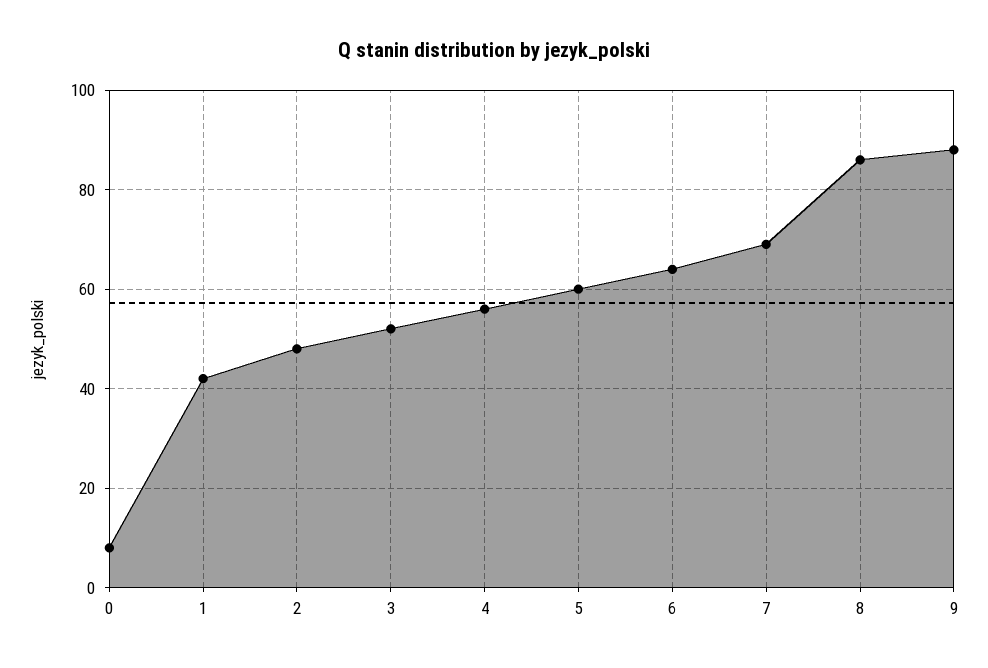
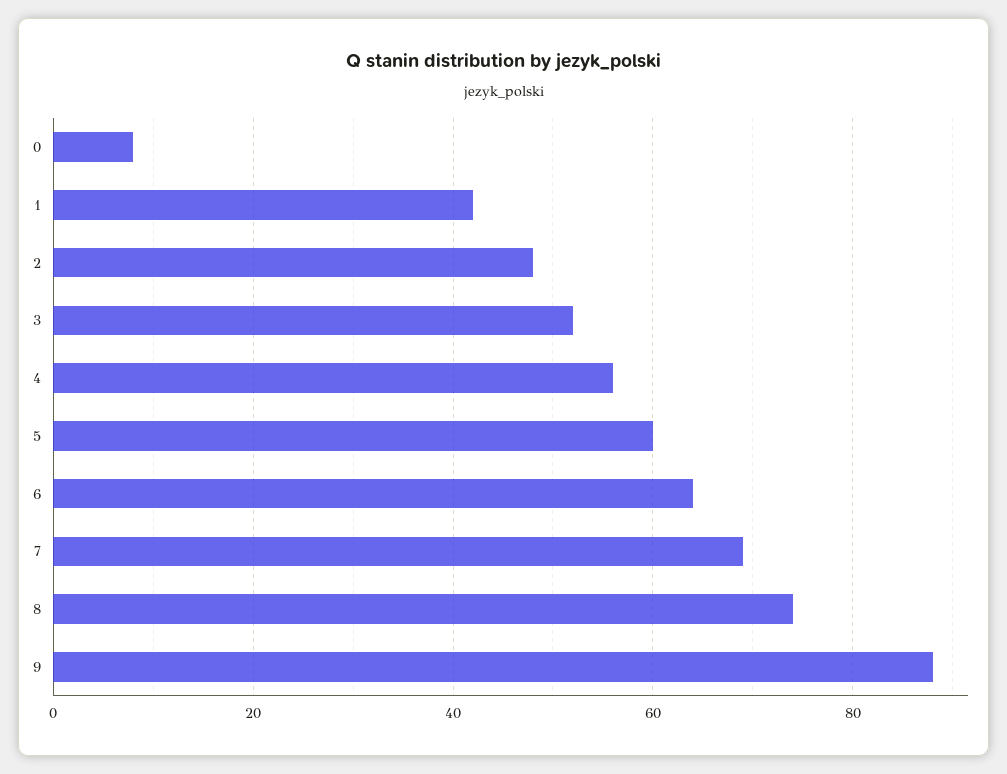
  {
    "0": 10,
    "1": 40,
    "2": 50,
    "3": 50,
    "4": 55,
    "5": 60,
    "6": 65,
    "7": 70,
-   "8": 85,
+   "8": 75,
    "9": 90
  }

